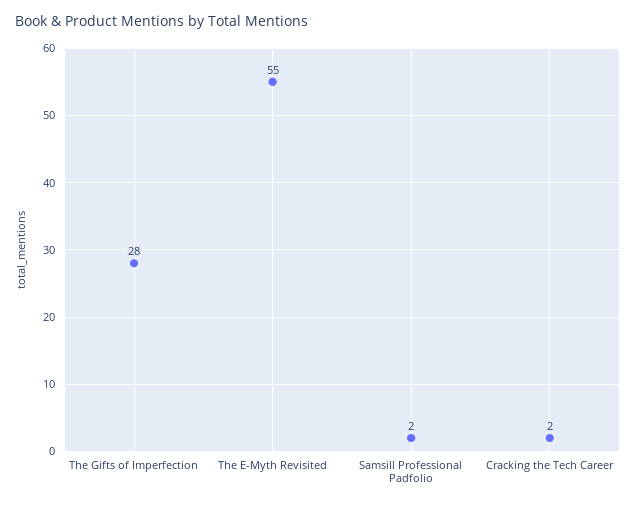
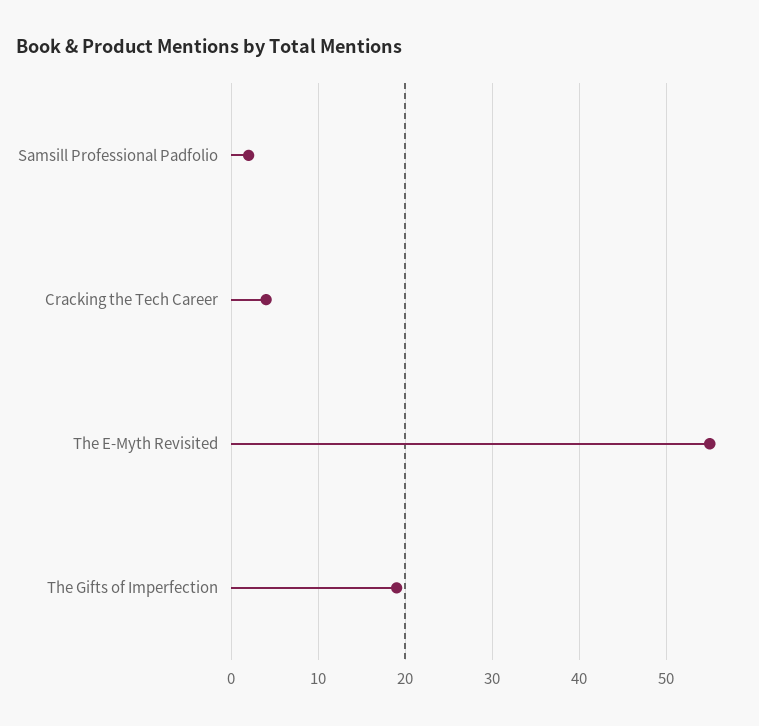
  {
-   "The Gifts of Imperfection": 28,
+   "The Gifts of Imperfection": 19,
    "The E-Myth Revisited": 55,
    "Samsill Professional Padfolio": 2,
-   "Cracking the Tech Career": 2
+   "Cracking the Tech Career": 4
  }

